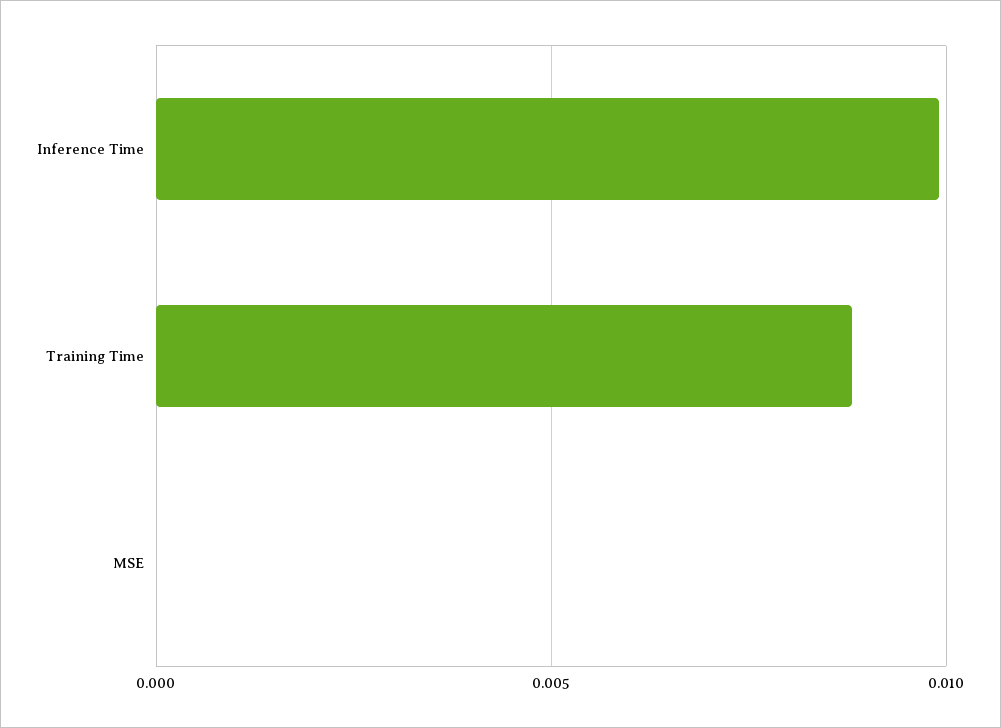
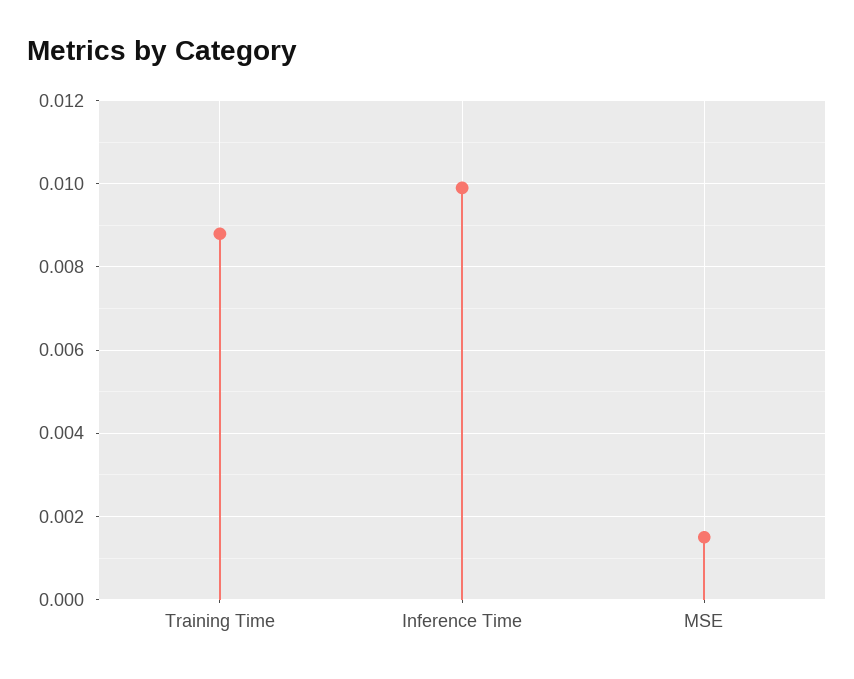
  {
    "Inference Time": 0.01,
    "Training Time": 0.009,
-   "MSE": 0
+   "MSE": 0.0015
  }

